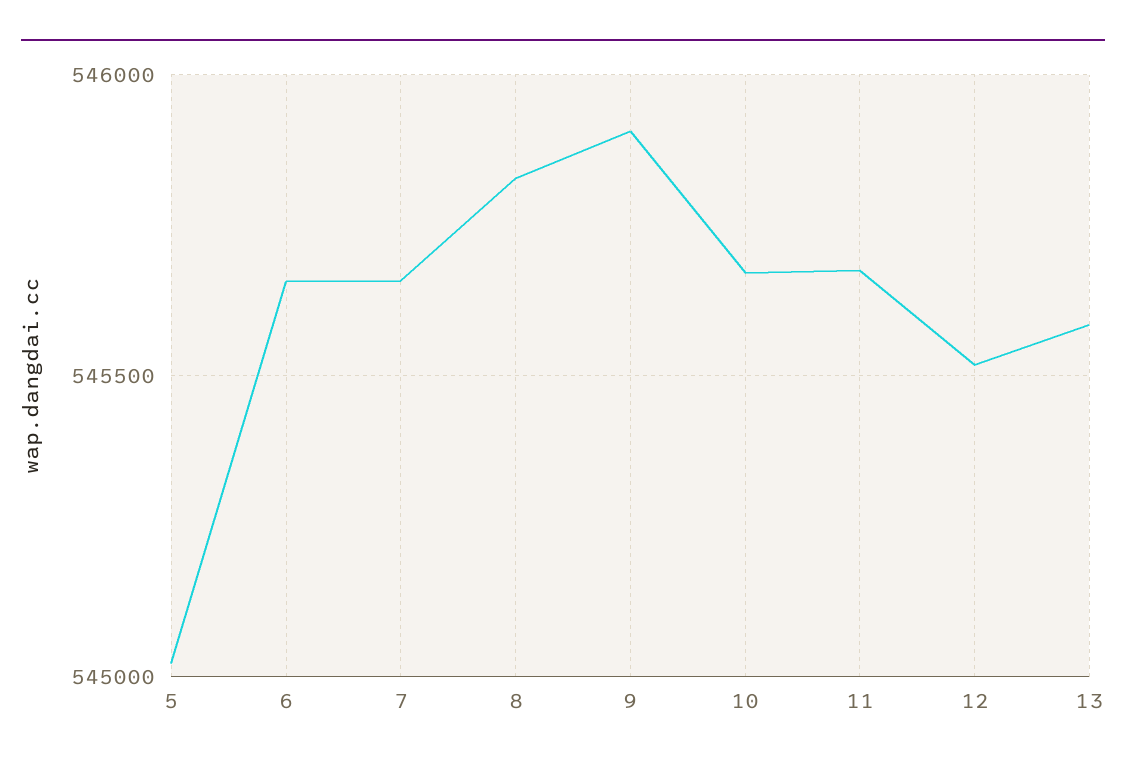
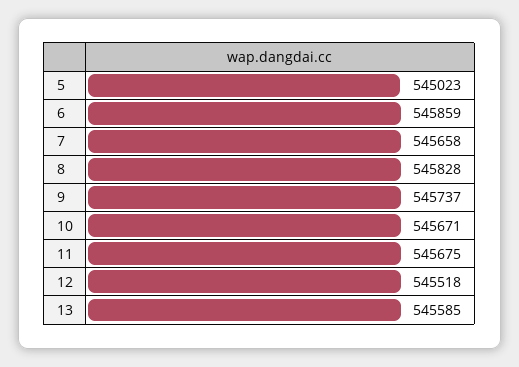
  {
    "5": 545023,
-   "6": 545650,
+   "6": 545859,
    "7": 545658,
    "8": 545828,
-   "9": 545900,
+   "9": 545737,
    "10": 545671,
    "11": 545675,
    "12": 545518,
    "13": 545585
  }

